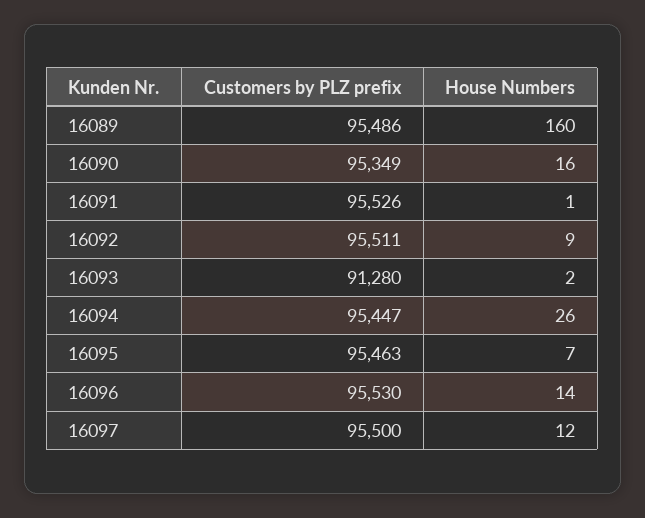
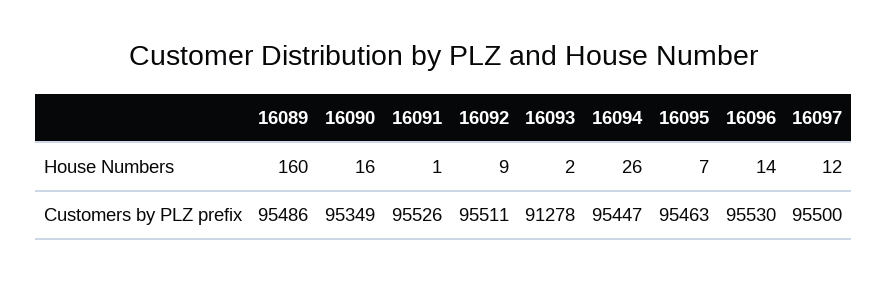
  {
    "Customers by PLZ prefix": {
      "16089": 95486,
      "16090": 95349,
      "16091": 95526,
      "16092": 95511,
-     "16093": 91280,
+     "16093": 91278,
      "16094": 95447,
      "16095": 95463,
      "16096": 95530,
      "16097": 95500
    },
    "House Numbers": {
      "16089": 160,
      "16090": 16,
      "16091": 1,
      "16092": 9,
      "16093": 2,
      "16094": 26,
      "16095": 7,
      "16096": 14,
      "16097": 12
    }
  }

